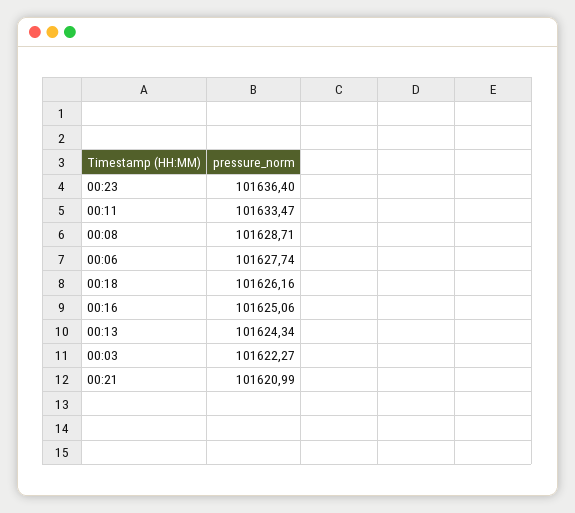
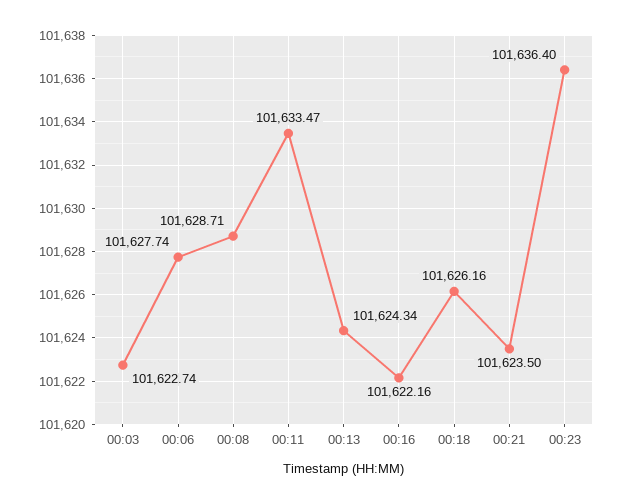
  {
    "00:23": 101636.4,
    "00:11": 101633.47,
    "00:08": 101628.71,
    "00:06": 101627.74,
    "00:18": 101626.16,
-   "00:16": 101625.06,
+   "00:16": 101622.16,
    "00:13": 101624.34,
-   "00:03": 101622.27,
+   "00:03": 101622.74,
-   "00:21": 101620.99
+   "00:21": 101623.5
  }

